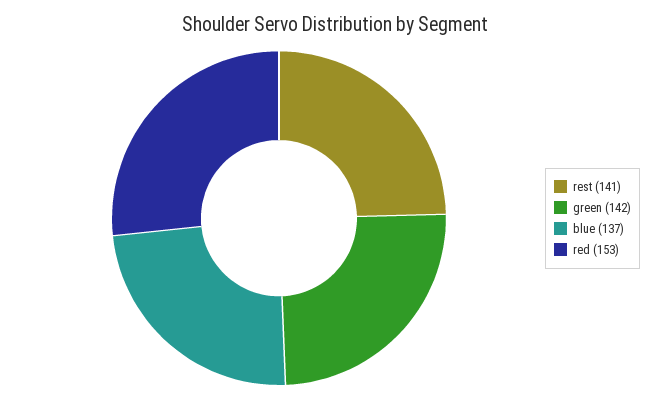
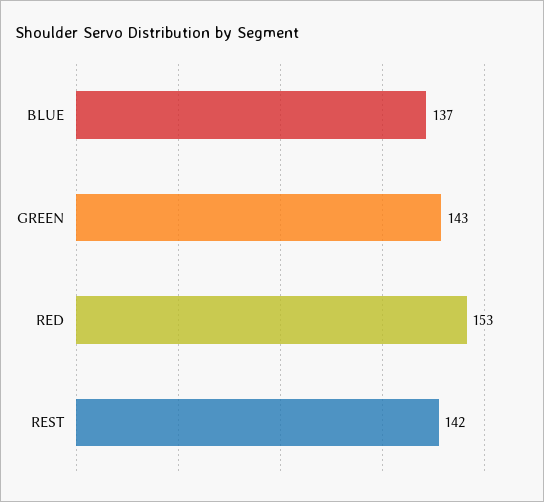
  {
-   "rest": 141,
+   "rest": 142,
-   "green": 142,
+   "green": 143,
    "blue": 137,
    "red": 153
  }

